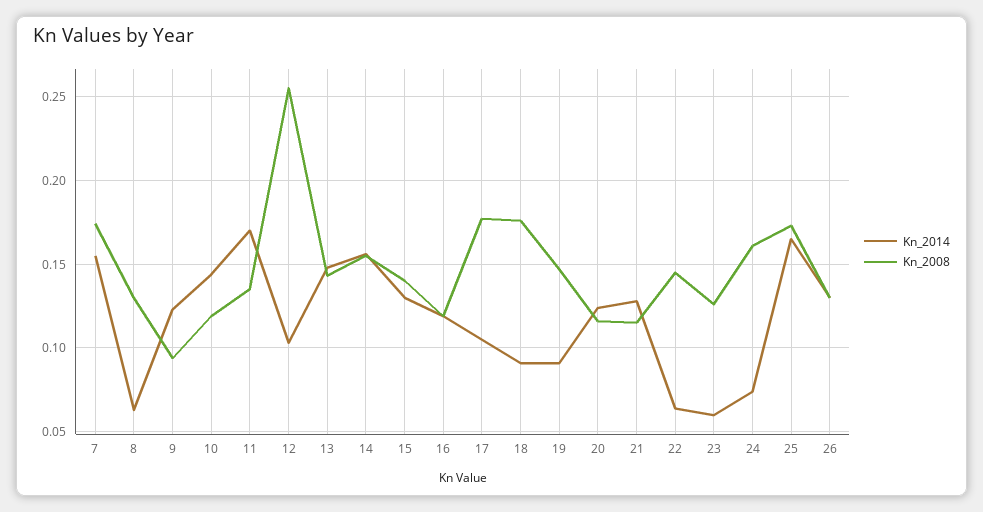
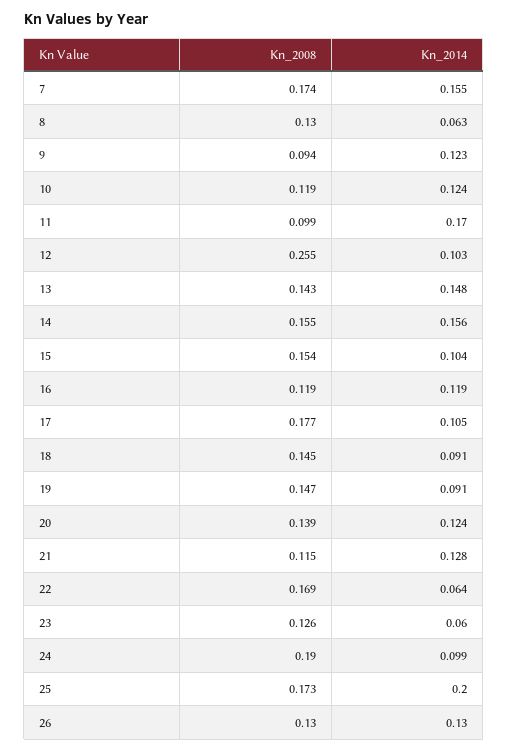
  {
    "Kn_2014": {
      "7": 0.155,
      "8": 0.063,
      "9": 0.123,
-     "10": 0.145,
+     "10": 0.124,
      "11": 0.17,
      "12": 0.103,
      "13": 0.148,
      "14": 0.156,
-     "15": 0.13,
+     "15": 0.104,
      "16": 0.119,
      "17": 0.105,
      "18": 0.091,
      "19": 0.091,
      "20": 0.124,
      "21": 0.128,
      "22": 0.064,
      "23": 0.06,
-     "24": 0.075,
+     "24": 0.099,
-     "25": 0.165,
+     "25": 0.2,
      "26": 0.13
    },
    "Kn_2008": {
      "7": 0.174,
      "8": 0.13,
      "9": 0.094,
      "10": 0.119,
-     "11": 0.135,
+     "11": 0.099,
      "12": 0.255,
      "13": 0.143,
      "14": 0.155,
-     "15": 0.14,
+     "15": 0.154,
      "16": 0.119,
      "17": 0.177,
-     "18": 0.175,
+     "18": 0.145,
      "19": 0.147,
-     "20": 0.115,
+     "20": 0.139,
      "21": 0.115,
-     "22": 0.145,
+     "22": 0.169,
      "23": 0.126,
-     "24": 0.16,
+     "24": 0.19,
      "25": 0.173,
      "26": 0.13
    }
  }

